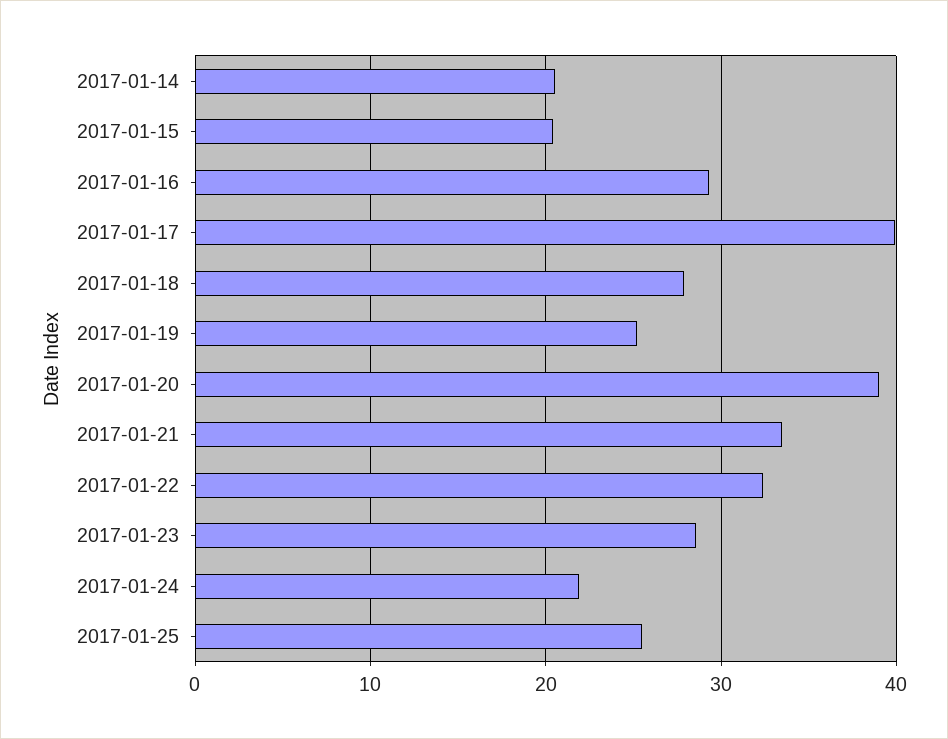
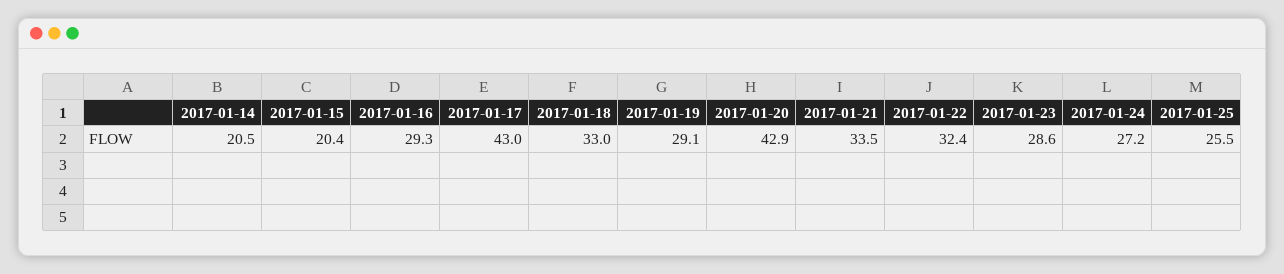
  {
    "2017-01-14": 20.5,
    "2017-01-15": 20.4,
    "2017-01-16": 29.3,
-   "2017-01-17": 40,
+   "2017-01-17": 43,
-   "2017-01-18": 28,
+   "2017-01-18": 33,
-   "2017-01-19": 25,
+   "2017-01-19": 29.1,
-   "2017-01-20": 39,
+   "2017-01-20": 42.9,
    "2017-01-21": 33.5,
    "2017-01-22": 32.4,
    "2017-01-23": 28.6,
-   "2017-01-24": 22,
+   "2017-01-24": 27.2,
    "2017-01-25": 25.5
  }

